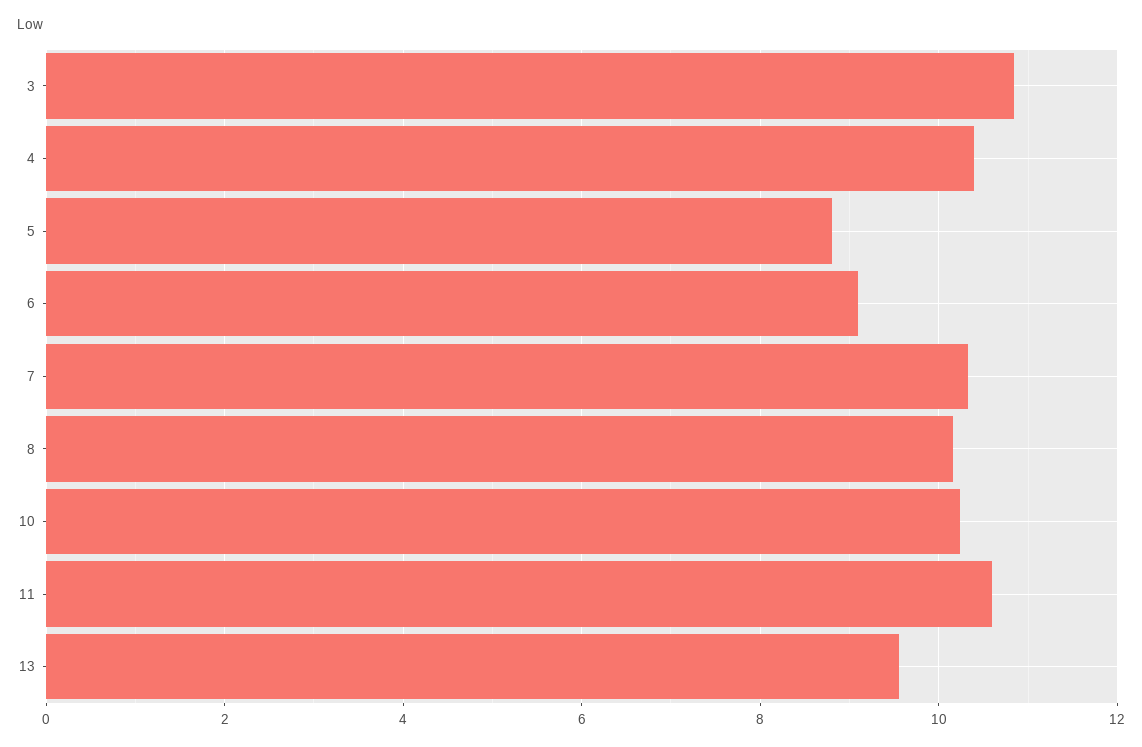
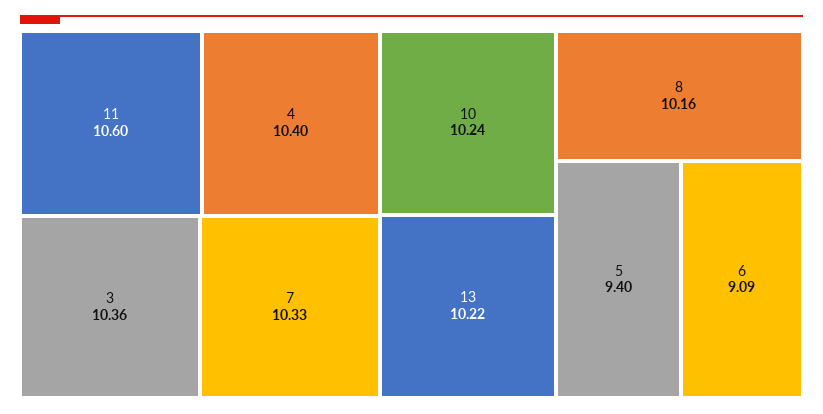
  {
-   "3": 10.8,
+   "3": 10.36,
    "4": 10.4,
-   "5": 8.8,
+   "5": 9.4,
    "6": 9.09,
    "7": 10.33,
    "8": 10.16,
    "10": 10.24,
    "11": 10.6,
-   "13": 9.6
+   "13": 10.22
  }

